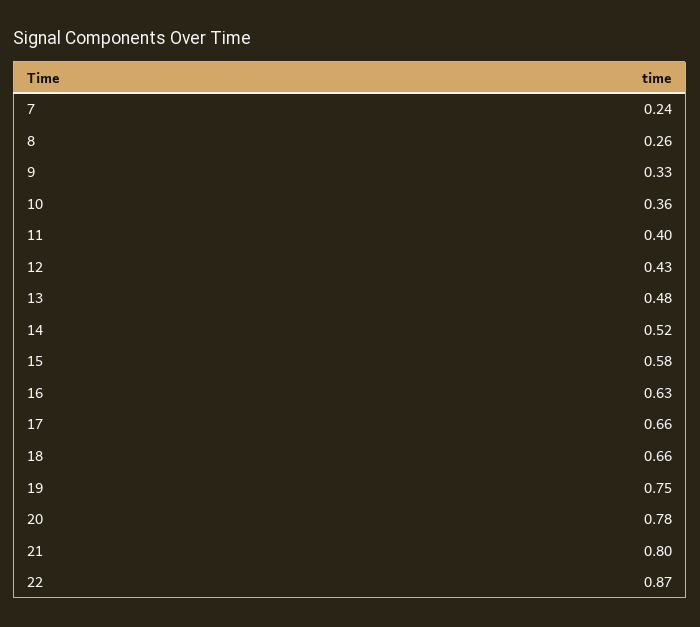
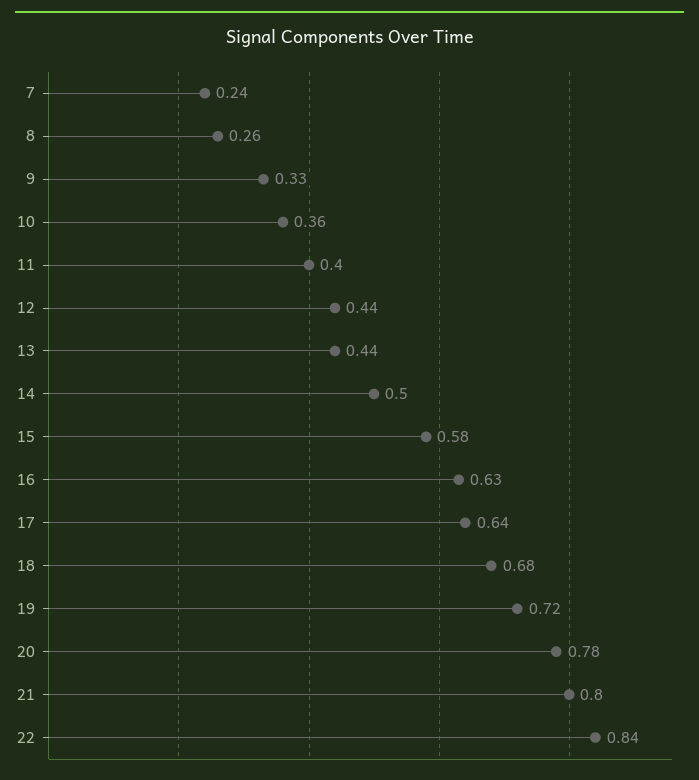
  {
    "7": 0.24,
    "8": 0.26,
    "9": 0.33,
    "10": 0.36,
    "11": 0.4,
-   "12": 0.43,
+   "12": 0.44,
-   "13": 0.48,
+   "13": 0.44,
-   "14": 0.52,
+   "14": 0.5,
    "15": 0.58,
    "16": 0.63,
-   "17": 0.66,
+   "17": 0.64,
-   "18": 0.66,
+   "18": 0.68,
-   "19": 0.75,
+   "19": 0.72,
    "20": 0.78,
    "21": 0.8,
-   "22": 0.87
+   "22": 0.84
  }

